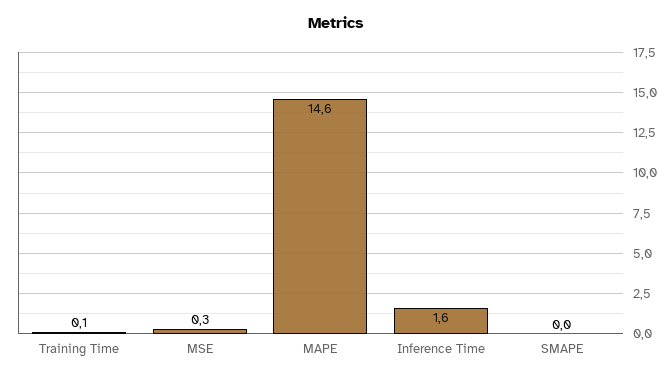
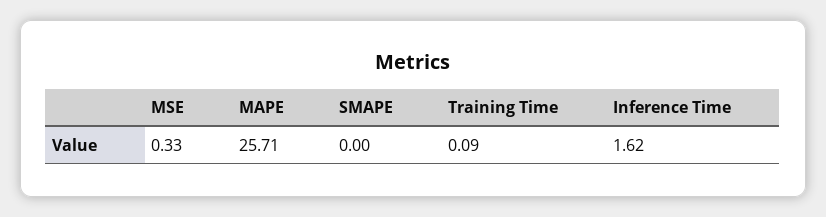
  {
    "Training Time": 0.09,
    "MSE": 0.33,
-   "MAPE": 14.6,
+   "MAPE": 25.71,
    "Inference Time": 1.62,
    "SMAPE": 0
  }

